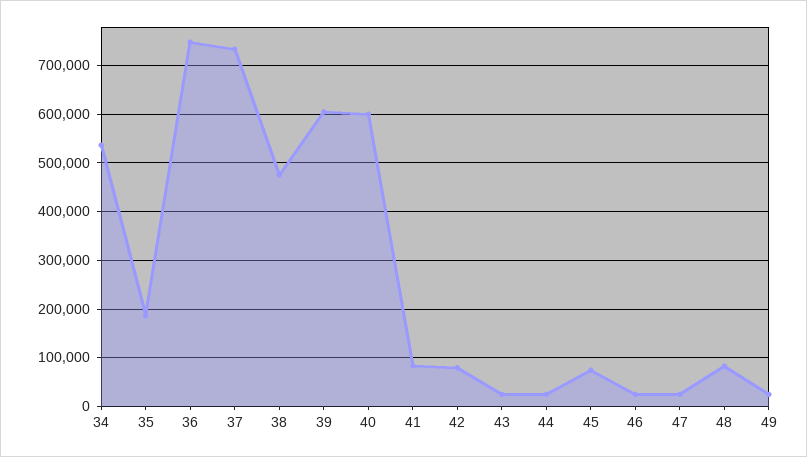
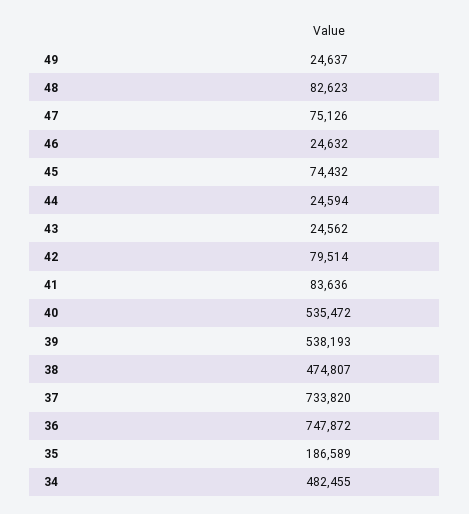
  {
-   "34": 540000,
+   "34": 482455,
    "35": 186589,
    "36": 747872,
    "37": 733820,
    "38": 474807,
-   "39": 600000,
+   "39": 538193,
-   "40": 600000,
+   "40": 535472,
    "41": 83636,
    "42": 79514,
    "43": 24562,
    "44": 24594,
    "45": 74432,
    "46": 24632,
-   "47": 20000,
+   "47": 75126,
    "48": 82623,
    "49": 24637
  }

